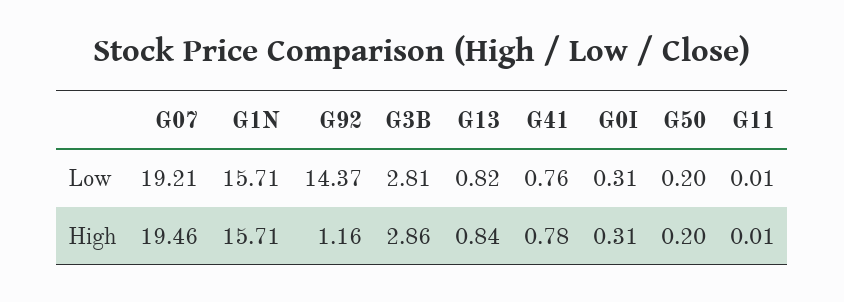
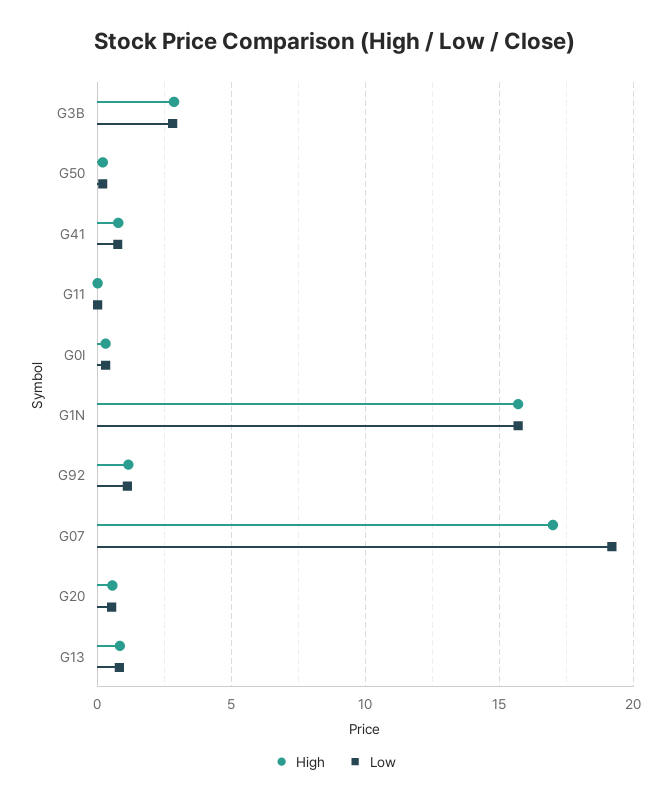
  {
    "Low": {
      "G07": 19.21,
      "G1N": 15.71,
-     "G92": 14.37,
+     "G92": 1,
      "G3B": 2.81,
      "G13": 0.82,
      "G41": 0.76,
      "G0I": 0.31,
      "G50": 0.2,
-     "G11": 0.01
+     "G11": 0.01,
+     "G20": 0.5
    },
    "High": {
-     "G07": 19.46,
+     "G07": 17,
      "G1N": 15.71,
      "G92": 1.16,
      "G3B": 2.86,
      "G13": 0.84,
      "G41": 0.78,
      "G0I": 0.31,
      "G50": 0.2,
-     "G11": 0.01
+     "G11": 0.01,
+     "G20": 0.5
    }
  }

